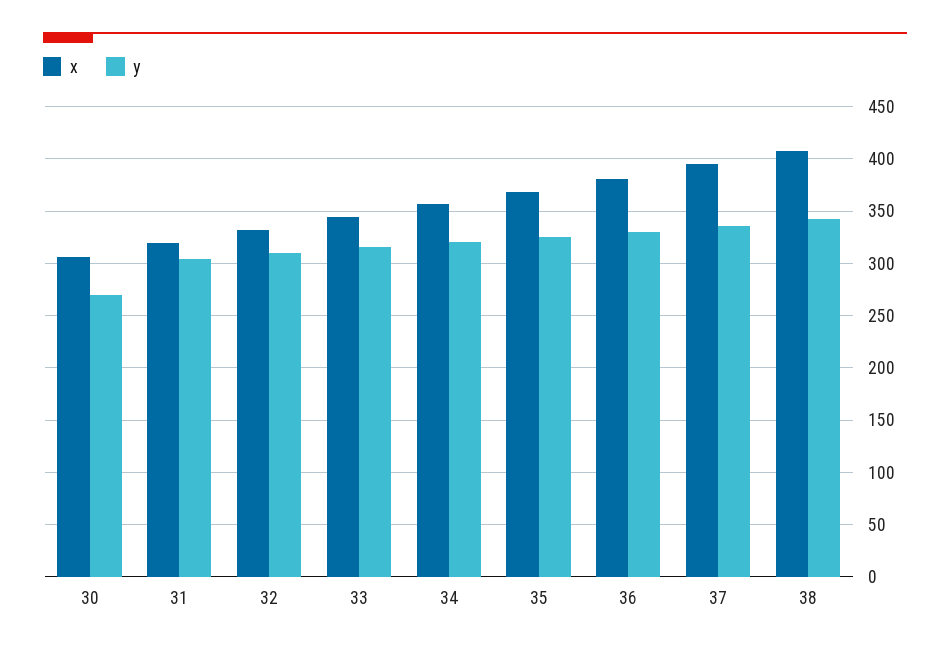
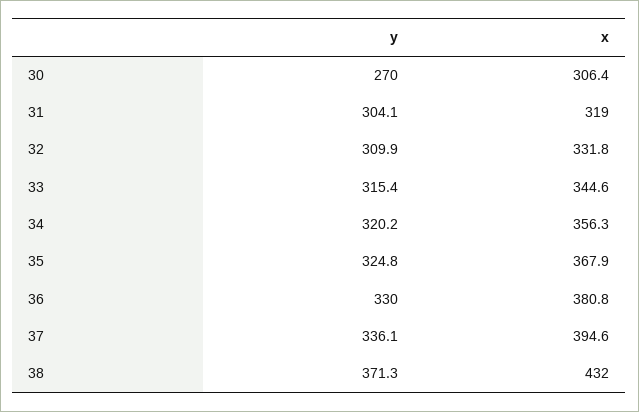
  {
    "x": {
      "30": 306.4,
      "31": 319,
      "32": 331.8,
      "33": 344.6,
      "34": 356.3,
      "35": 367.9,
      "36": 380.8,
      "37": 394.6,
-     "38": 410
+     "38": 432
    },
    "y": {
      "30": 270,
      "31": 304.1,
      "32": 309.9,
      "33": 315.4,
      "34": 320.2,
      "35": 324.8,
      "36": 330,
      "37": 336.1,
-     "38": 340
+     "38": 371.3
    }
  }

